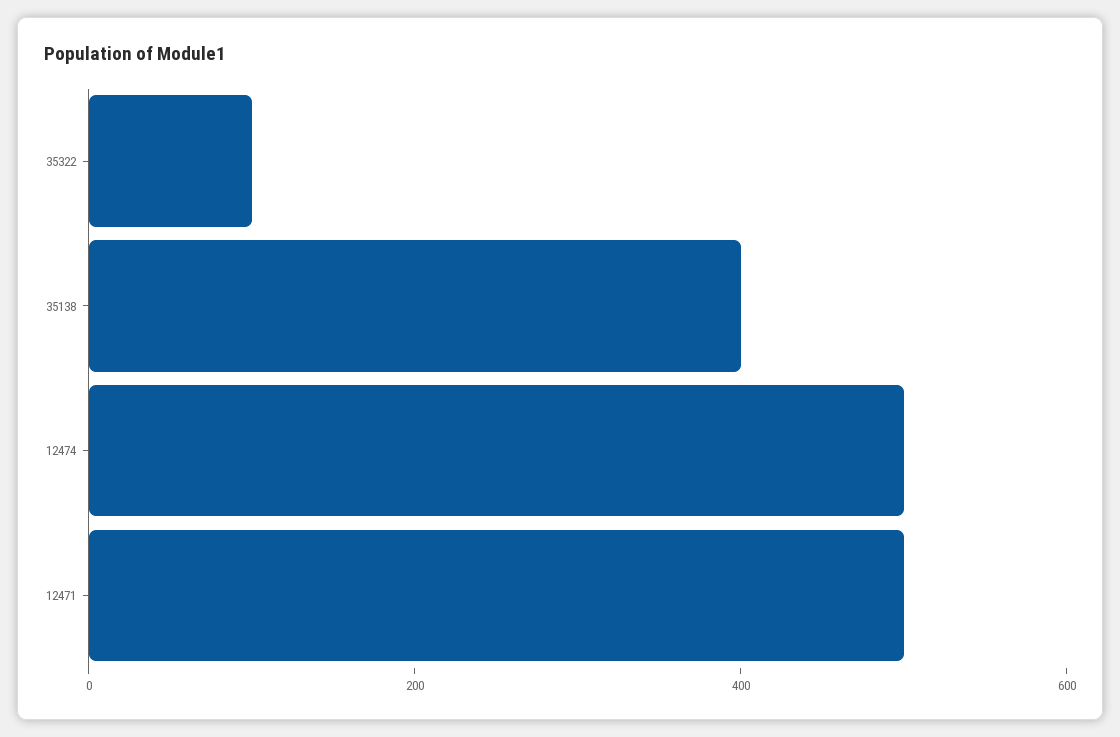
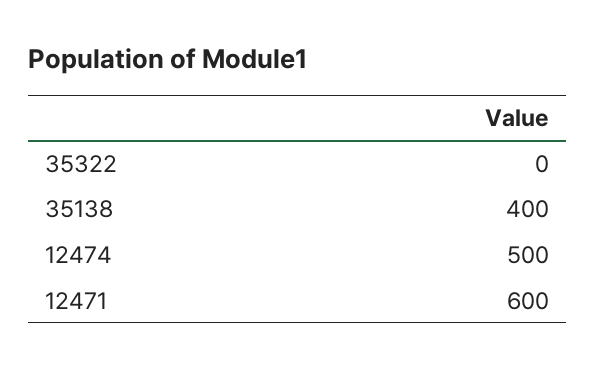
  {
-   "35322": 100,
+   "35322": 0,
    "35138": 400,
    "12474": 500,
-   "12471": 500
+   "12471": 600
  }

